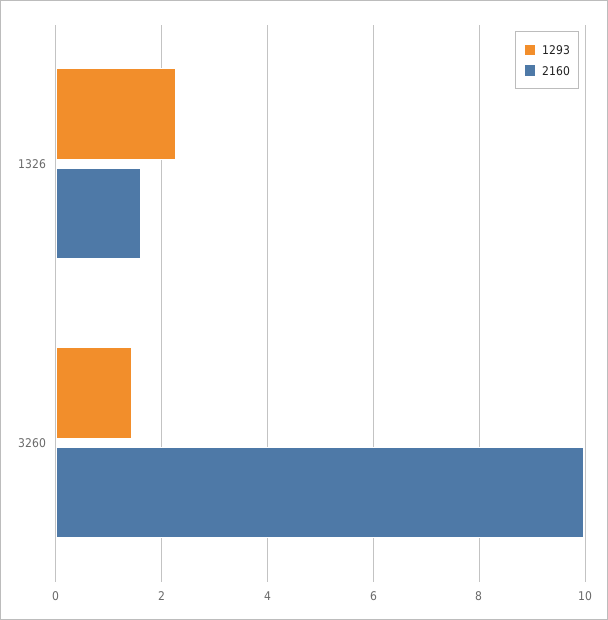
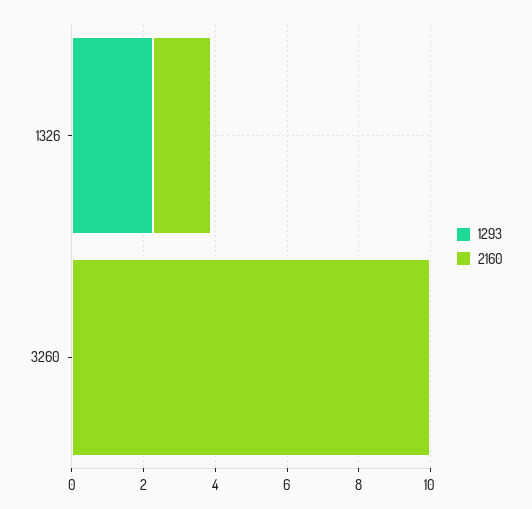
  {
    "1293": {
      "1326": 2.2,
-     "3260": 1.4
+     "3260": 0
    },
    "2160": {
      "1326": 1.6,
      "3260": 10
    }
  }

